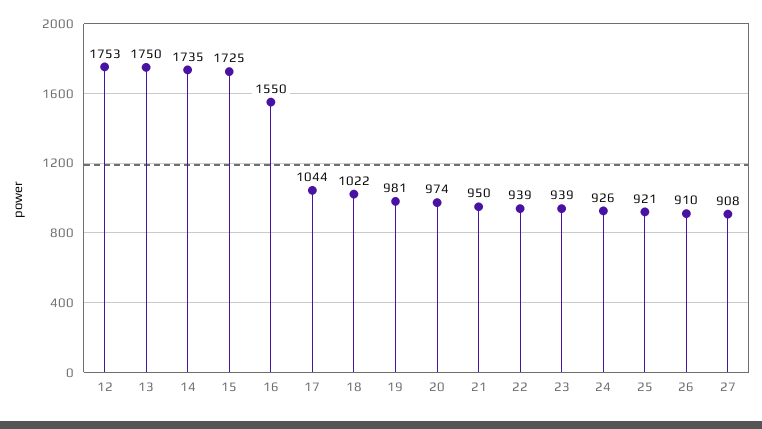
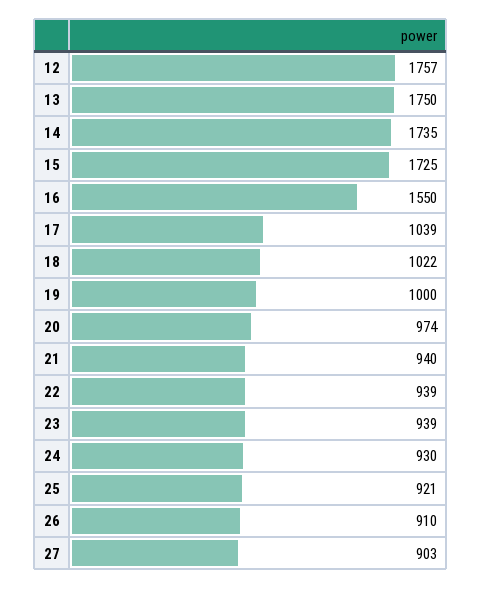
  {
-   "12": 1753,
+   "12": 1757,
    "13": 1750,
    "14": 1735,
    "15": 1725,
    "16": 1550,
-   "17": 1044,
+   "17": 1039,
    "18": 1022,
-   "19": 981,
+   "19": 1000,
    "20": 974,
-   "21": 950,
+   "21": 940,
    "22": 939,
    "23": 939,
-   "24": 926,
+   "24": 930,
    "25": 921,
    "26": 910,
-   "27": 908
+   "27": 903
  }

